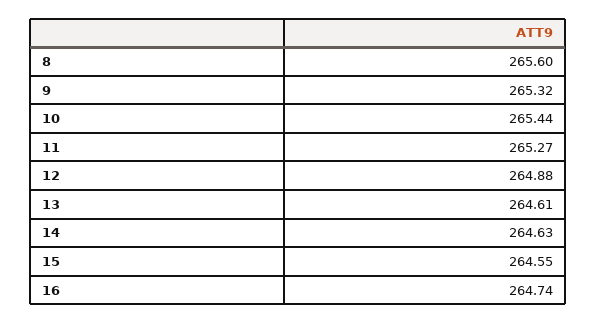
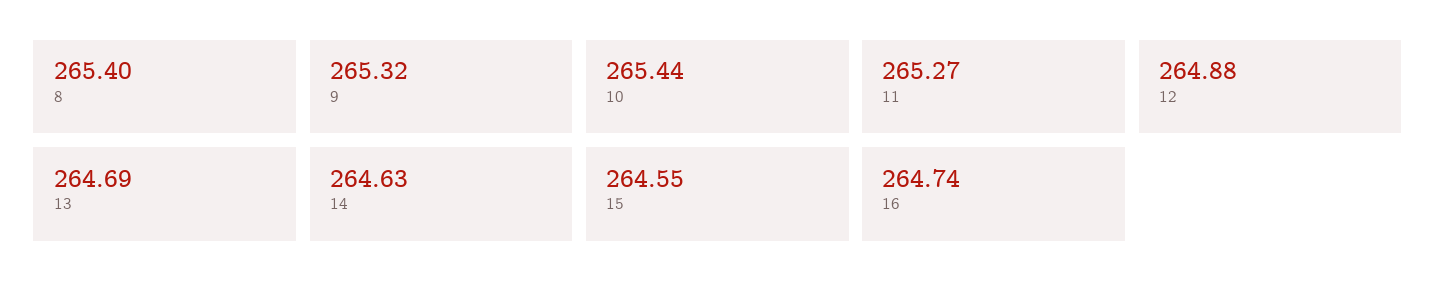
  {
-   "8": 265.6,
+   "8": 265.4,
    "9": 265.32,
    "10": 265.44,
    "11": 265.27,
    "12": 264.88,
-   "13": 264.61,
+   "13": 264.69,
    "14": 264.63,
    "15": 264.55,
    "16": 264.74
  }

